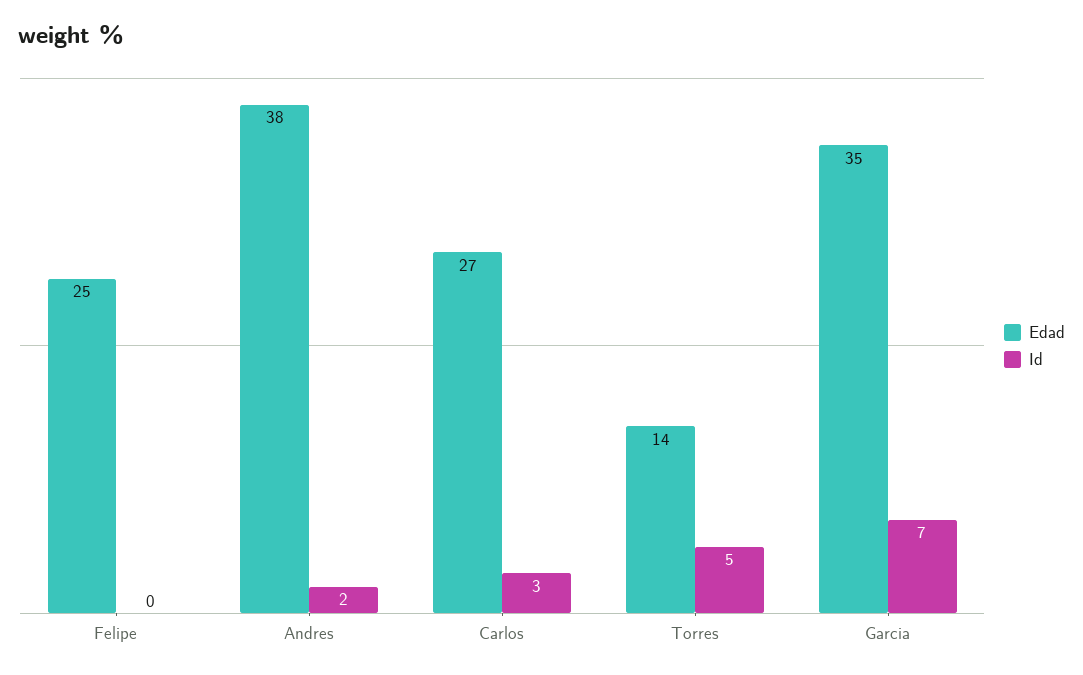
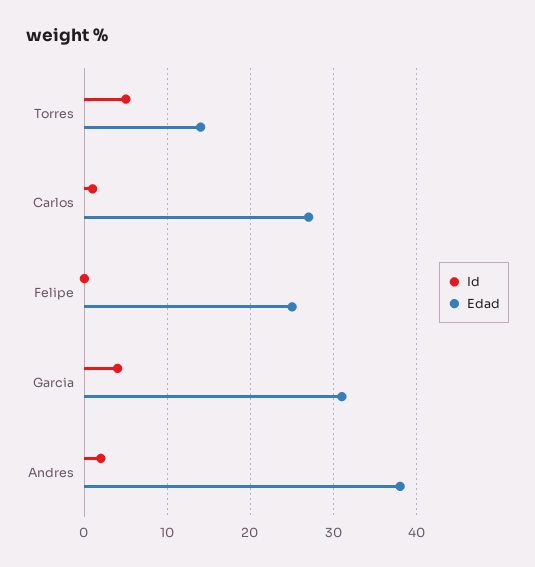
  {
    "Edad": {
      "Felipe": 25,
      "Andres": 38,
      "Carlos": 27,
      "Torres": 14,
-     "Garcia": 35
+     "Garcia": 31
    },
    "Id": {
      "Felipe": 0,
      "Andres": 2,
-     "Carlos": 3,
+     "Carlos": 1,
      "Torres": 5,
-     "Garcia": 7
+     "Garcia": 4
    }
  }

